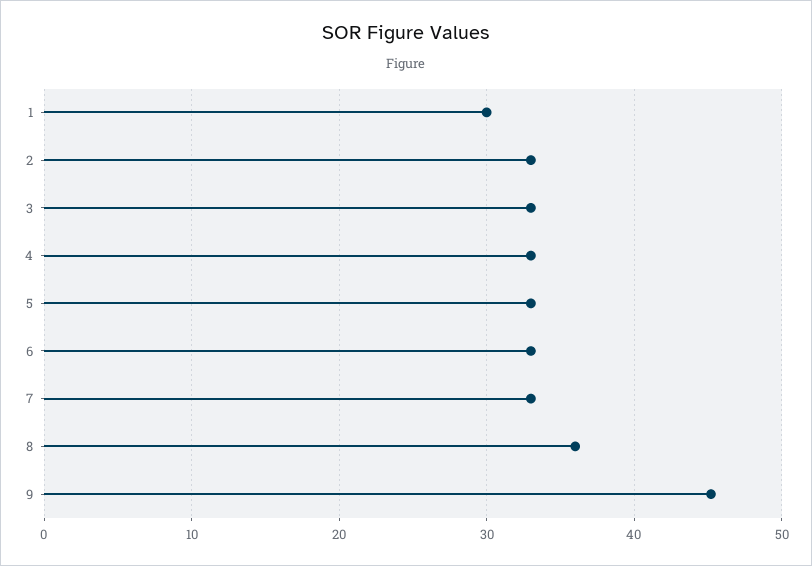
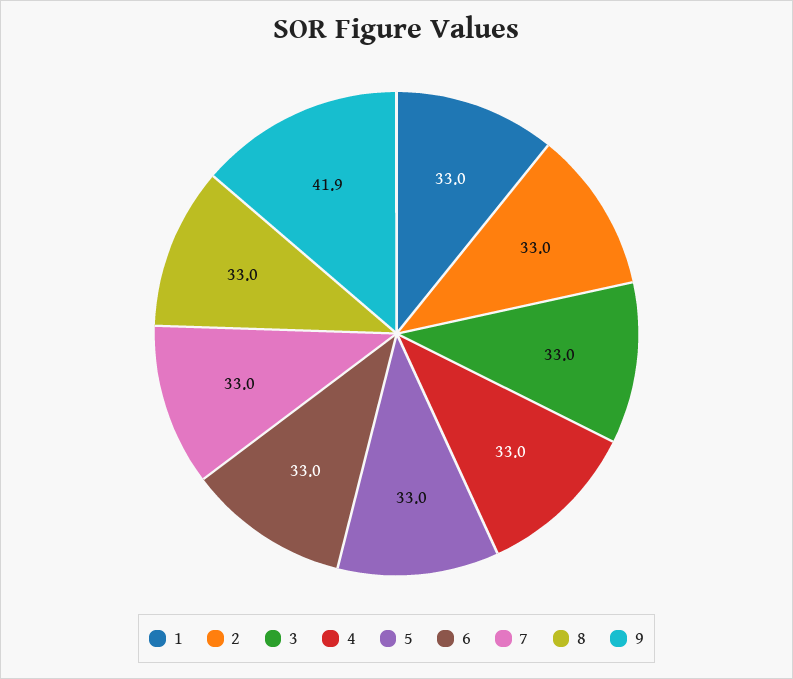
  {
-   "1": 30,
+   "1": 33,
    "2": 33,
    "3": 33,
    "4": 33,
    "5": 33,
    "6": 33,
    "7": 33,
-   "8": 36,
+   "8": 33,
-   "9": 45
+   "9": 41.9
  }

